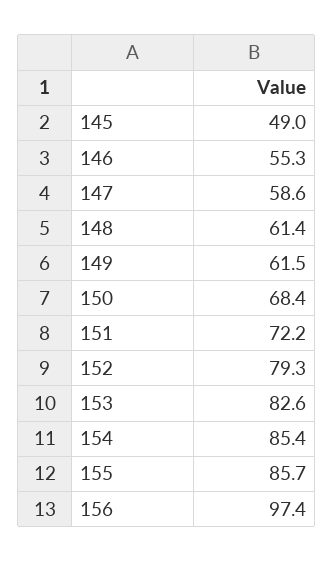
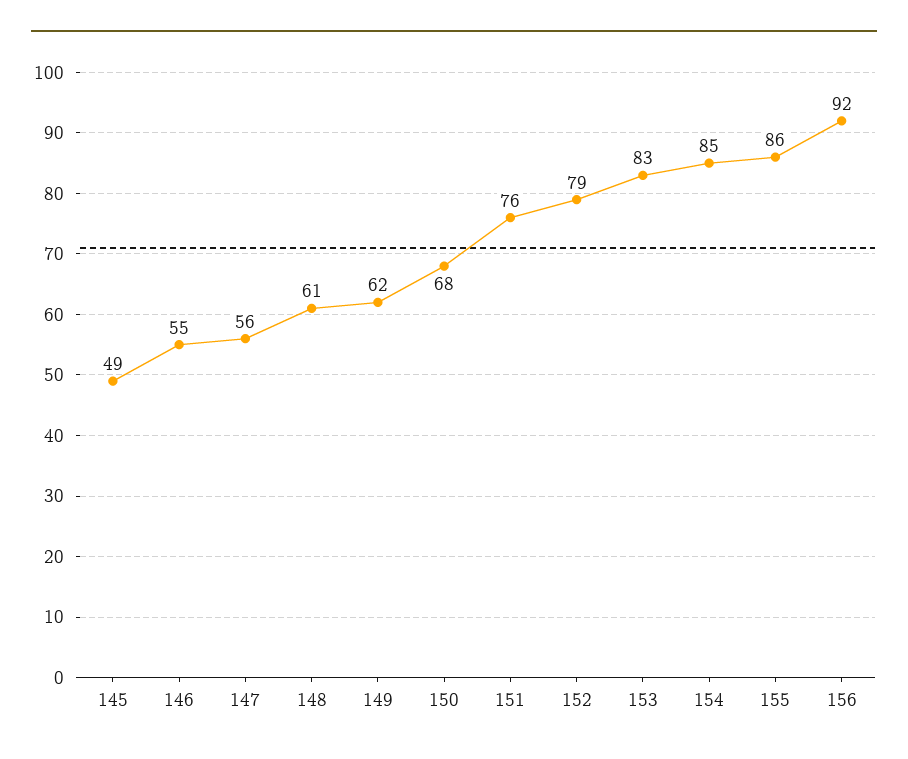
  {
    "145": 49,
    "146": 55.3,
-   "147": 58.6,
+   "147": 56,
    "148": 61.4,
    "149": 61.5,
    "150": 68.4,
-   "151": 72.2,
+   "151": 76,
    "152": 79.3,
    "153": 82.6,
    "154": 85.4,
    "155": 85.7,
-   "156": 97.4
+   "156": 92
  }

